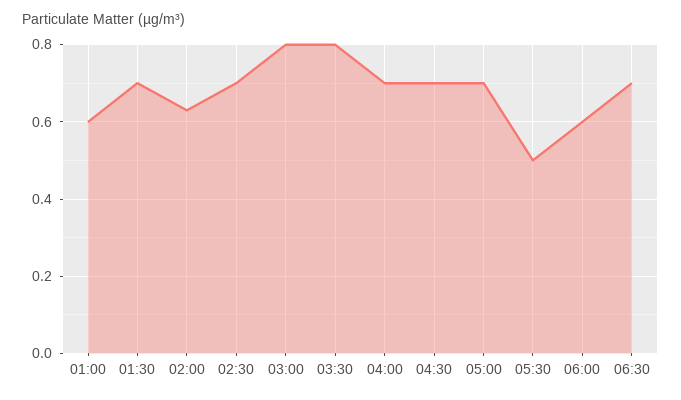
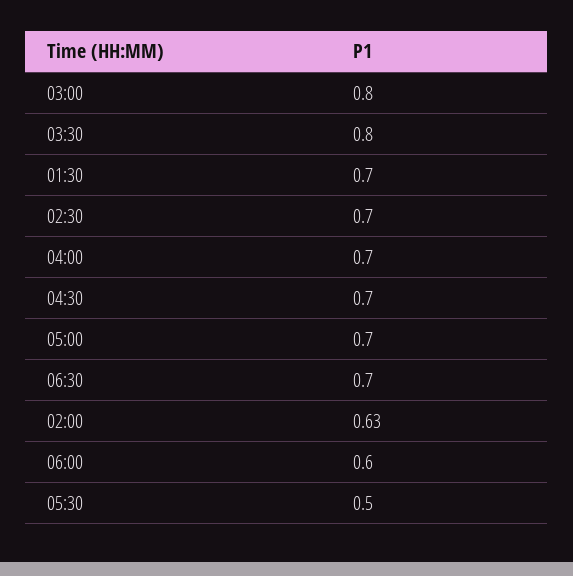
  {
-   "01:00": 0.6,
    "01:30": 0.7,
    "02:00": 0.63,
    "02:30": 0.7,
    "03:00": 0.8,
    "03:30": 0.8,
    "04:00": 0.7,
    "04:30": 0.7,
    "05:00": 0.7,
    "05:30": 0.5,
    "06:00": 0.6,
    "06:30": 0.7
  }

